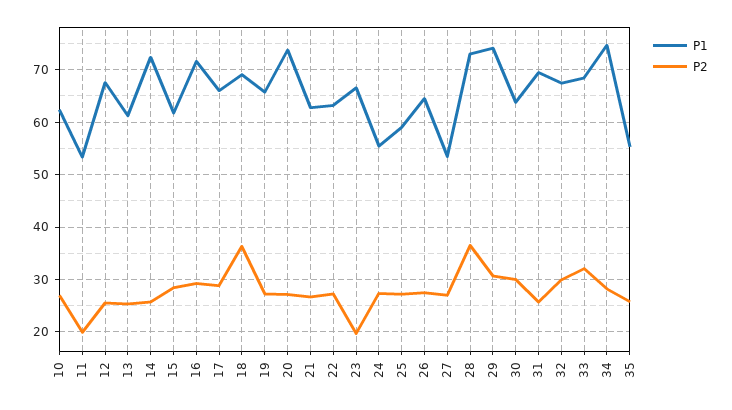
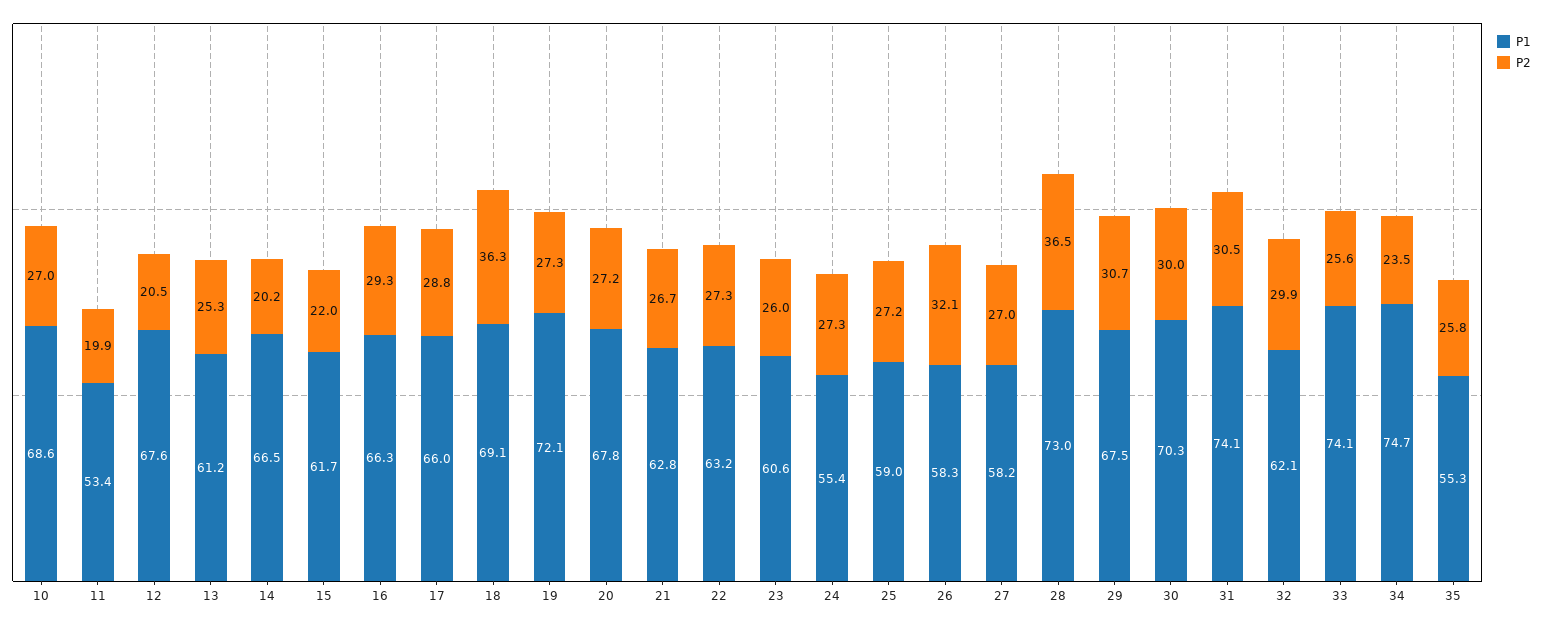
  {
    "P1": {
-     "10": 62,
+     "10": 68.6,
      "11": 53.4,
      "12": 67.6,
      "13": 61.2,
-     "14": 72,
+     "14": 66.5,
      "15": 61.7,
-     "16": 72,
+     "16": 66.3,
      "17": 66,
      "18": 69.1,
-     "19": 66,
+     "19": 72.1,
-     "20": 74,
+     "20": 67.8,
      "21": 62.8,
      "22": 63.2,
-     "23": 66,
+     "23": 60.6,
      "24": 55.4,
      "25": 59,
-     "26": 64,
+     "26": 58.3,
-     "27": 54,
+     "27": 58.2,
      "28": 73,
-     "29": 74,
+     "29": 67.5,
-     "30": 64,
+     "30": 70.3,
-     "31": 70,
+     "31": 74.1,
-     "32": 68,
+     "32": 62.1,
-     "33": 68,
+     "33": 74.1,
      "34": 74.7,
      "35": 55.3
    },
    "P2": {
      "10": 27,
      "11": 19.9,
-     "12": 26,
+     "12": 20.5,
      "13": 25.3,
-     "14": 26,
+     "14": 20.2,
-     "15": 28,
+     "15": 22,
      "16": 29.3,
      "17": 28.8,
      "18": 36.3,
      "19": 27.3,
      "20": 27.2,
      "21": 26.7,
      "22": 27.3,
-     "23": 20,
+     "23": 26,
      "24": 27.3,
      "25": 27.2,
-     "26": 28,
+     "26": 32.1,
      "27": 27,
      "28": 36.5,
      "29": 30.7,
      "30": 30,
-     "31": 26,
+     "31": 30.5,
      "32": 29.9,
-     "33": 32,
+     "33": 25.6,
-     "34": 28,
+     "34": 23.5,
      "35": 25.8
    }
  }

